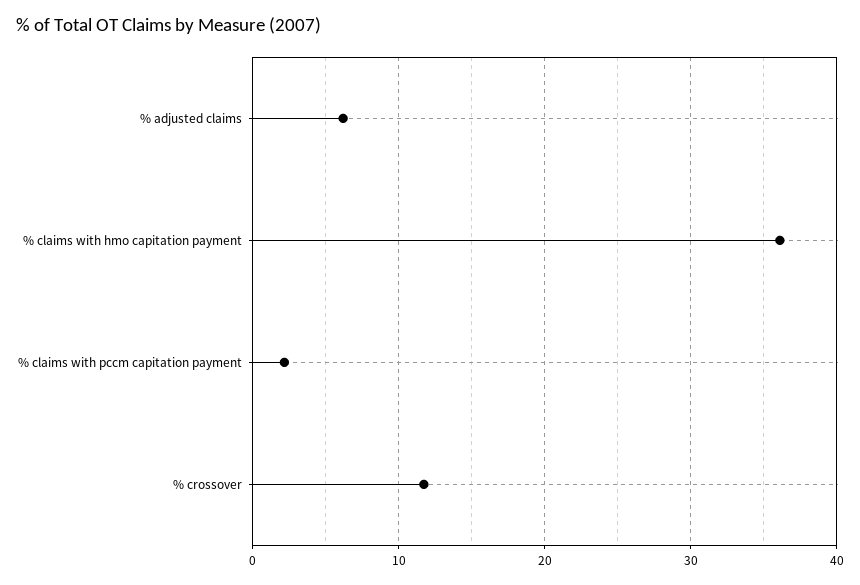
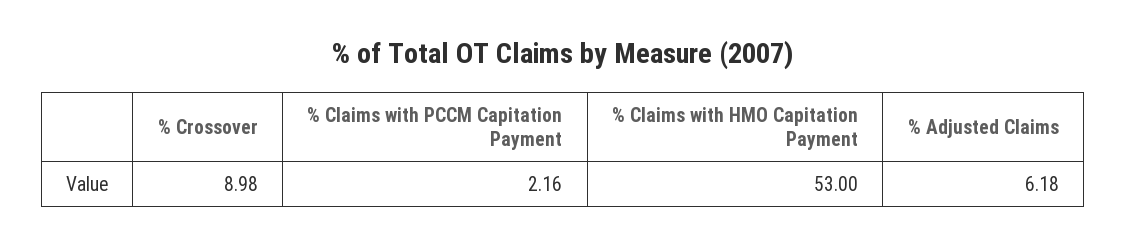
  {
    "% adjusted claims": 6.18,
-   "% claims with hmo capitation payment": 36,
+   "% claims with hmo capitation payment": 53,
    "% claims with pccm capitation payment": 2.16,
-   "% crossover": 12
+   "% crossover": 8.98
  }

